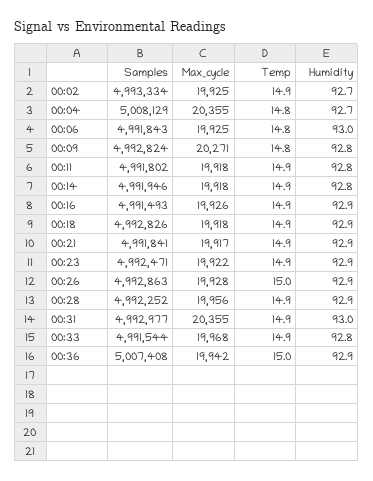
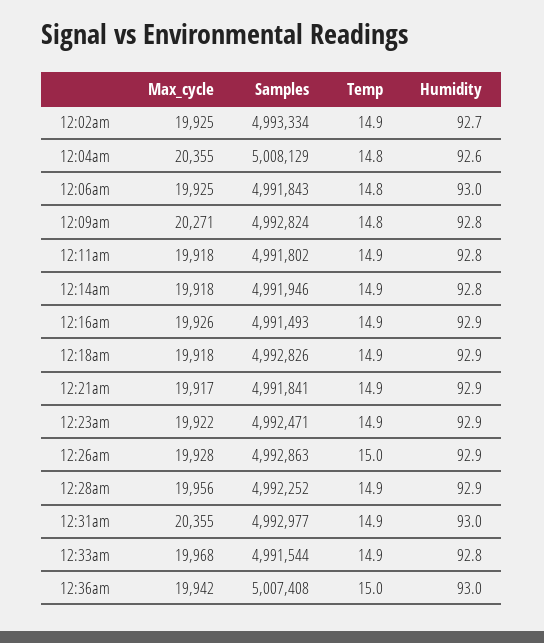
  {
    "Samples": {
      "00:02": 4993334,
      "00:04": 5008129,
      "00:06": 4991843,
      "00:09": 4992824,
      "00:11": 4991802,
      "00:14": 4991946,
      "00:16": 4991493,
      "00:18": 4992826,
      "00:21": 4991841,
      "00:23": 4992471,
      "00:26": 4992863,
      "00:28": 4992252,
      "00:31": 4992977,
      "00:33": 4991544,
      "00:36": 5007408
    },
    "Max_cycle": {
      "00:02": 19925,
      "00:04": 20355,
      "00:06": 19925,
      "00:09": 20271,
      "00:11": 19918,
      "00:14": 19918,
      "00:16": 19926,
      "00:18": 19918,
      "00:21": 19917,
      "00:23": 19922,
      "00:26": 19928,
      "00:28": 19956,
      "00:31": 20355,
      "00:33": 19968,
      "00:36": 19942
    },
    "Temp": {
      "00:02": 14.9,
      "00:04": 14.8,
      "00:06": 14.8,
      "00:09": 14.8,
      "00:11": 14.9,
      "00:14": 14.9,
      "00:16": 14.9,
      "00:18": 14.9,
      "00:21": 14.9,
      "00:23": 14.9,
      "00:26": 15,
      "00:28": 14.9,
      "00:31": 14.9,
      "00:33": 14.9,
      "00:36": 15
    },
    "Humidity": {
      "00:02": 92.7,
-     "00:04": 92.7,
+     "00:04": 92.6,
      "00:06": 93,
      "00:09": 92.8,
      "00:11": 92.8,
      "00:14": 92.8,
      "00:16": 92.9,
      "00:18": 92.9,
      "00:21": 92.9,
      "00:23": 92.9,
      "00:26": 92.9,
      "00:28": 92.9,
      "00:31": 93,
      "00:33": 92.8,
-     "00:36": 92.9
+     "00:36": 93
    }
  }

